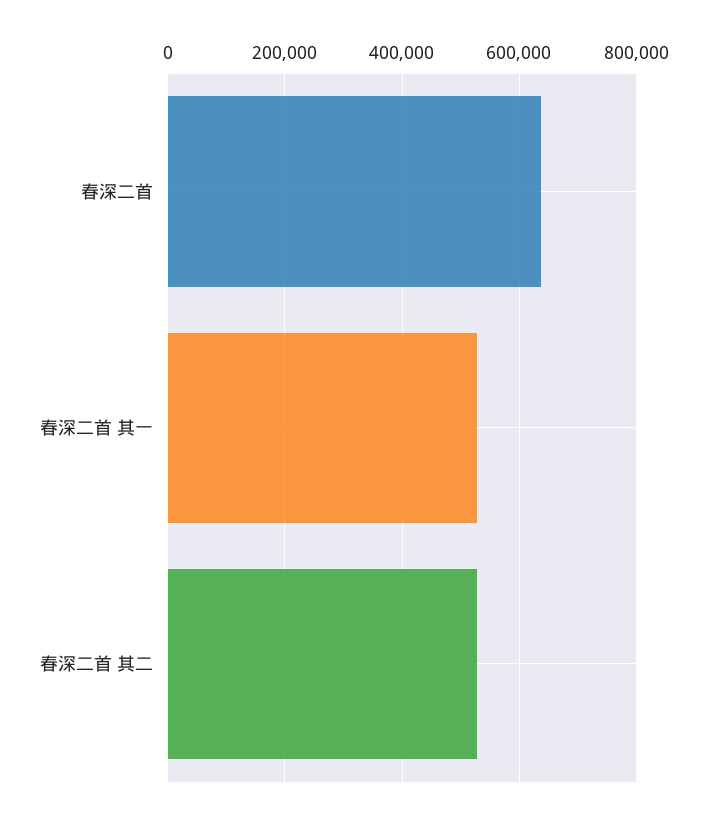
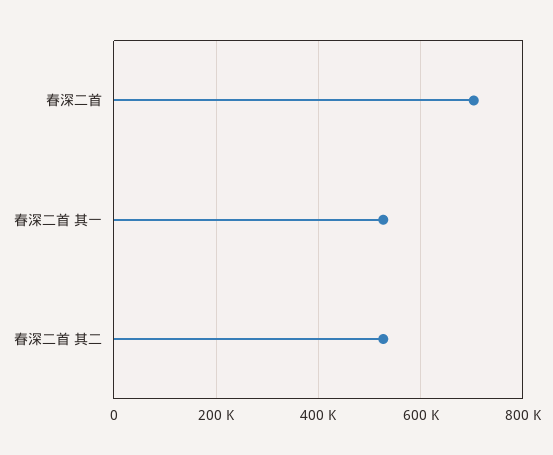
  {
-   "春深二首": 640000,
+   "春深二首": 700000,
    "春深二首 其一": 520000,
    "春深二首 其二": 520000
  }

